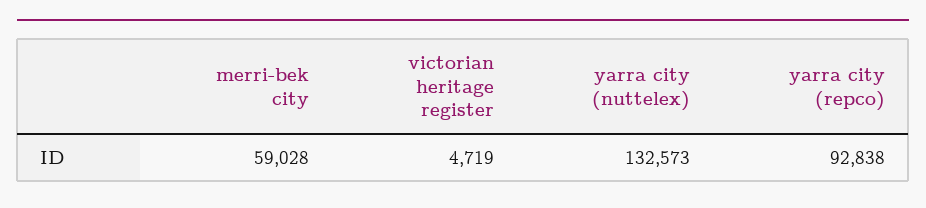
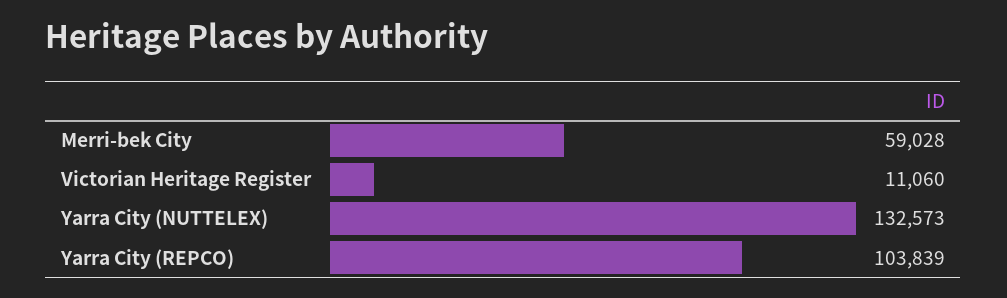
  {
    "merri-bek city": 59028,
-   "victorian heritage register": 4719,
+   "victorian heritage register": 11060,
    "yarra city (nuttelex)": 132573,
-   "yarra city (repco)": 92838
+   "yarra city (repco)": 103839
  }

